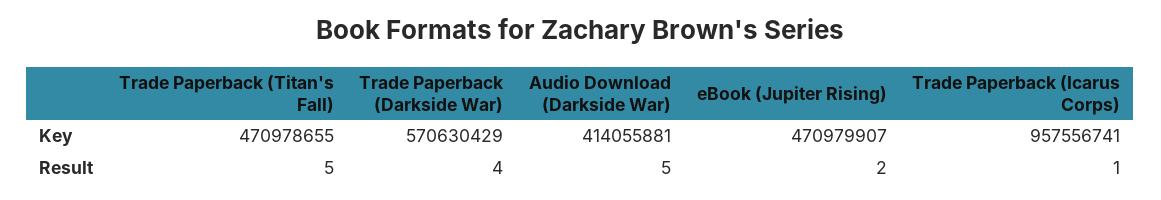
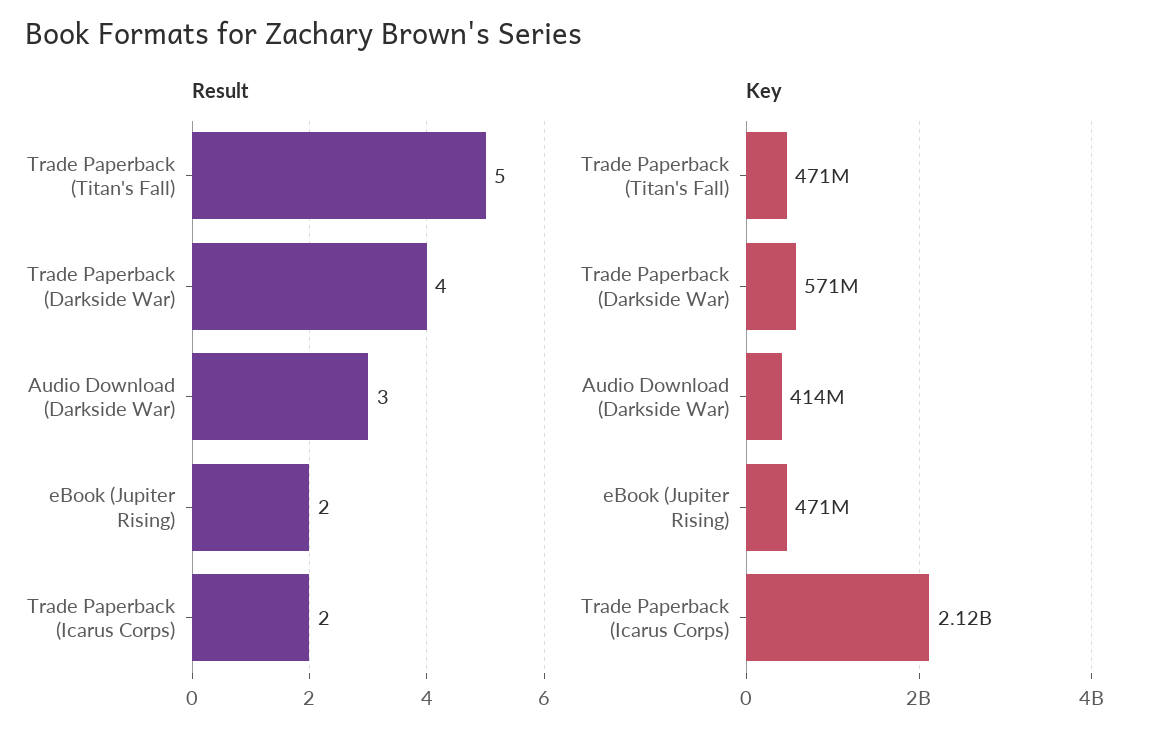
  {
    "Key": {
      "Trade Paperback (Titan's Fall)": 470978655,
      "Trade Paperback (Darkside War)": 570630429,
      "Audio Download (Darkside War)": 414055881,
      "eBook (Jupiter Rising)": 470979907,
-     "Trade Paperback (Icarus Corps)": 957556741
+     "Trade Paperback (Icarus Corps)": 2120000000
    },
    "Result": {
      "Trade Paperback (Titan's Fall)": 5,
      "Trade Paperback (Darkside War)": 4,
-     "Audio Download (Darkside War)": 5,
+     "Audio Download (Darkside War)": 3,
      "eBook (Jupiter Rising)": 2,
-     "Trade Paperback (Icarus Corps)": 1
+     "Trade Paperback (Icarus Corps)": 2
    }
  }

